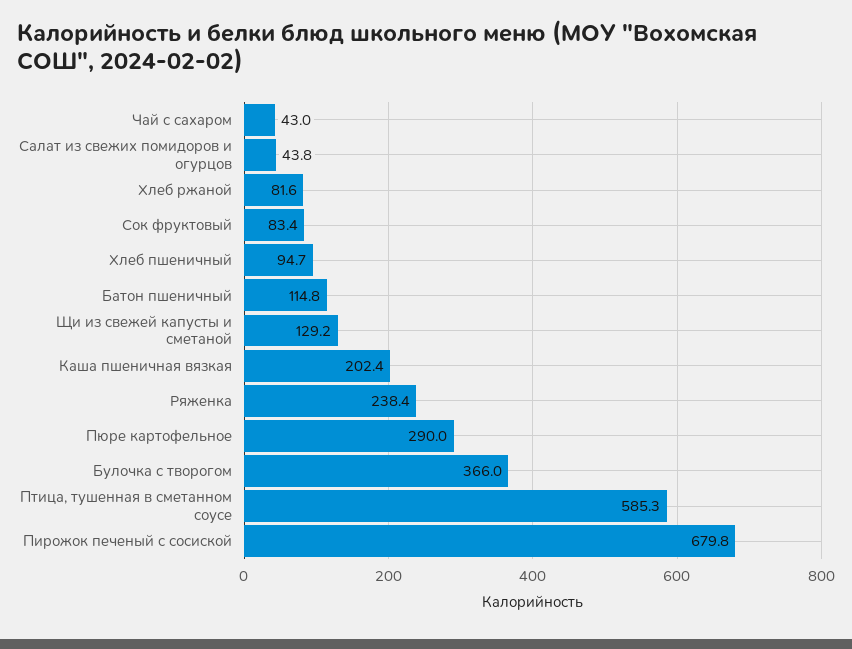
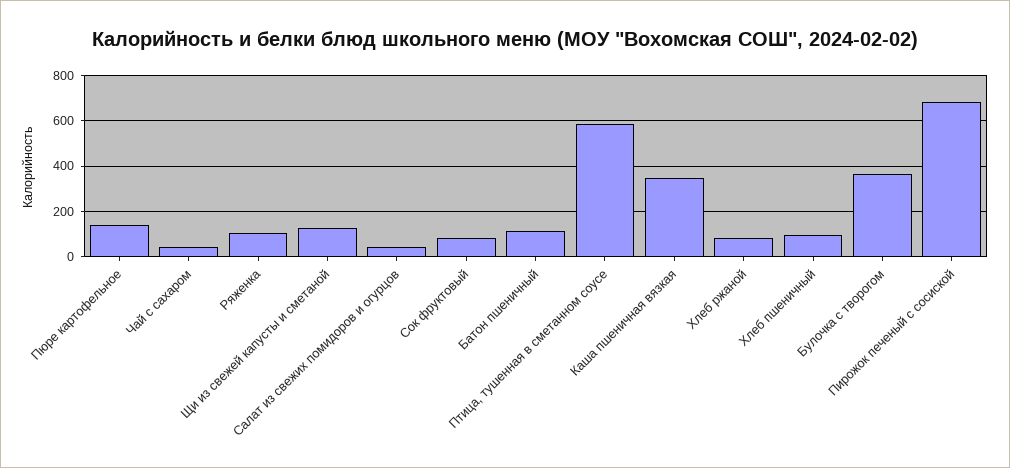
  {
    "Чай с сахаром": 43,
    "Салат из свежих помидоров и огурцов": 43.8,
    "Хлеб ржаной": 81.6,
    "Сок фруктовый": 83.4,
    "Хлеб пшеничный": 94.7,
    "Батон пшеничный": 114.8,
    "Щи из свежей капусты и сметаной": 129.2,
-   "Каша пшеничная вязкая": 202.4,
+   "Каша пшеничная вязкая": 350,
-   "Ряженка": 238.4,
+   "Ряженка": 100,
-   "Пюре картофельное": 290,
+   "Пюре картофельное": 150,
    "Булочка с творогом": 366,
    "Птица, тушенная в сметанном соусе": 585.3,
    "Пирожок печеный с сосиской": 679.8
  }

